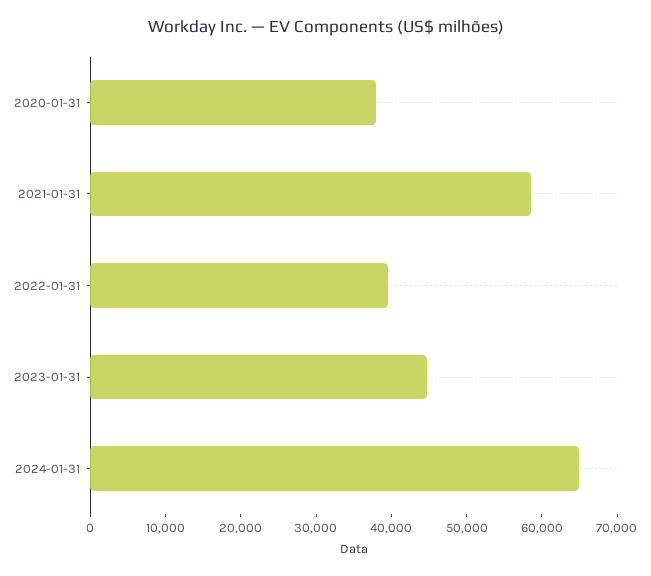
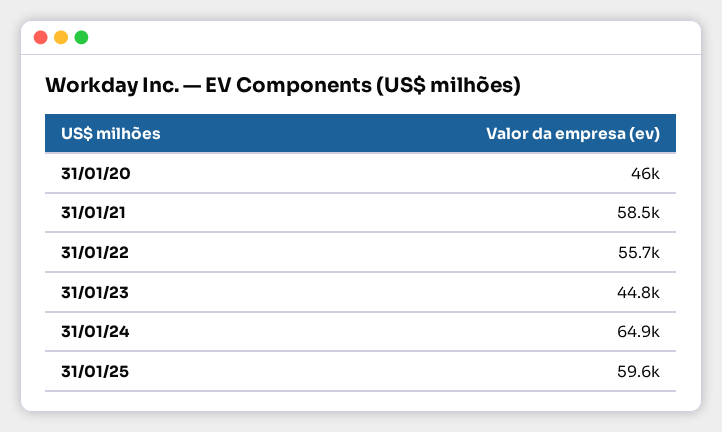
  {
-   "2020-01-31": 38000,
+   "2020-01-31": 46000,
    "2021-01-31": 58500,
-   "2022-01-31": 40000,
+   "2022-01-31": 55700,
    "2023-01-31": 44800,
-   "2024-01-31": 64900
+   "2024-01-31": 64900,
+   "31/01/25": 59600
  }

